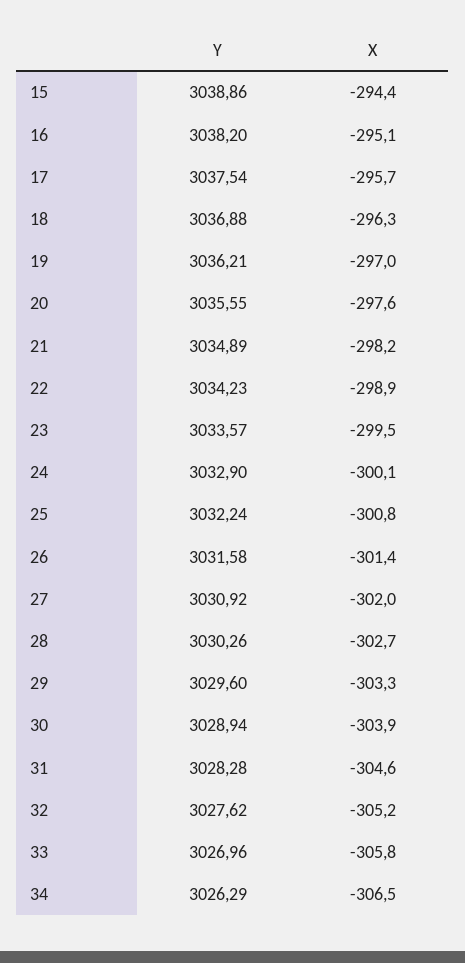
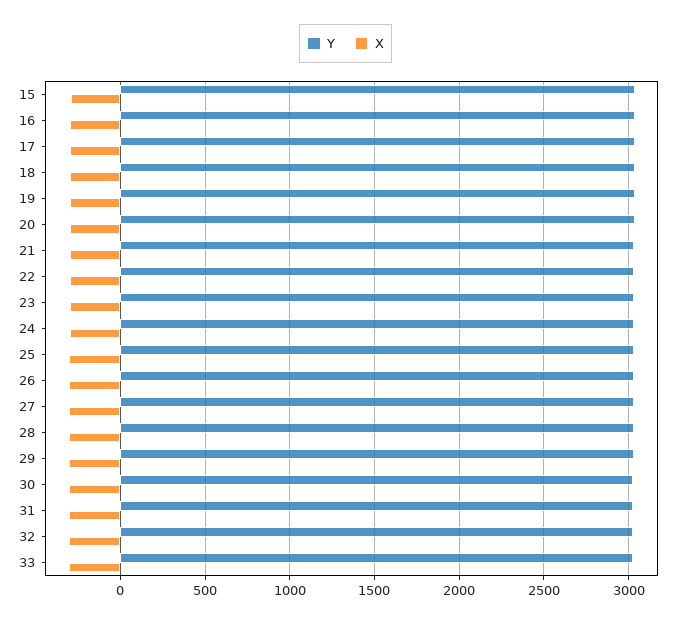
  {
    "Y": {
      "15": 3038.86,
      "16": 3038.2,
      "17": 3037.54,
      "18": 3036.88,
      "19": 3036.21,
      "20": 3035.55,
      "21": 3034.89,
      "22": 3034.23,
      "23": 3033.57,
      "24": 3032.9,
      "25": 3032.24,
      "26": 3031.58,
      "27": 3030.92,
      "28": 3030.26,
      "29": 3029.6,
      "30": 3028.94,
      "31": 3028.28,
      "32": 3027.62,
-     "33": 3026.96,
+     "33": 3026.96
-     "34": 3026.29
    },
    "X": {
      "15": -294.4,
      "16": -295.1,
      "17": -295.7,
      "18": -296.3,
      "19": -297,
      "20": -297.6,
      "21": -298.2,
      "22": -298.9,
      "23": -299.5,
      "24": -300.1,
      "25": -300.8,
      "26": -301.4,
      "27": -302,
      "28": -302.7,
      "29": -303.3,
      "30": -303.9,
      "31": -304.6,
      "32": -305.2,
-     "33": -305.8,
+     "33": -305.8
-     "34": -306.5
    }
  }

